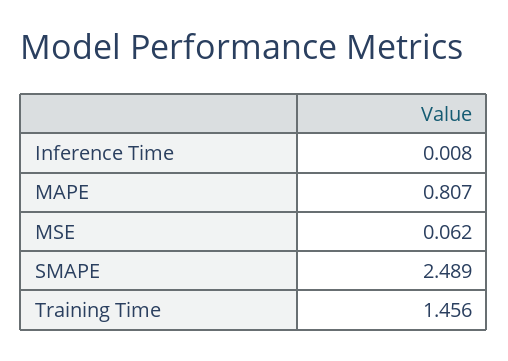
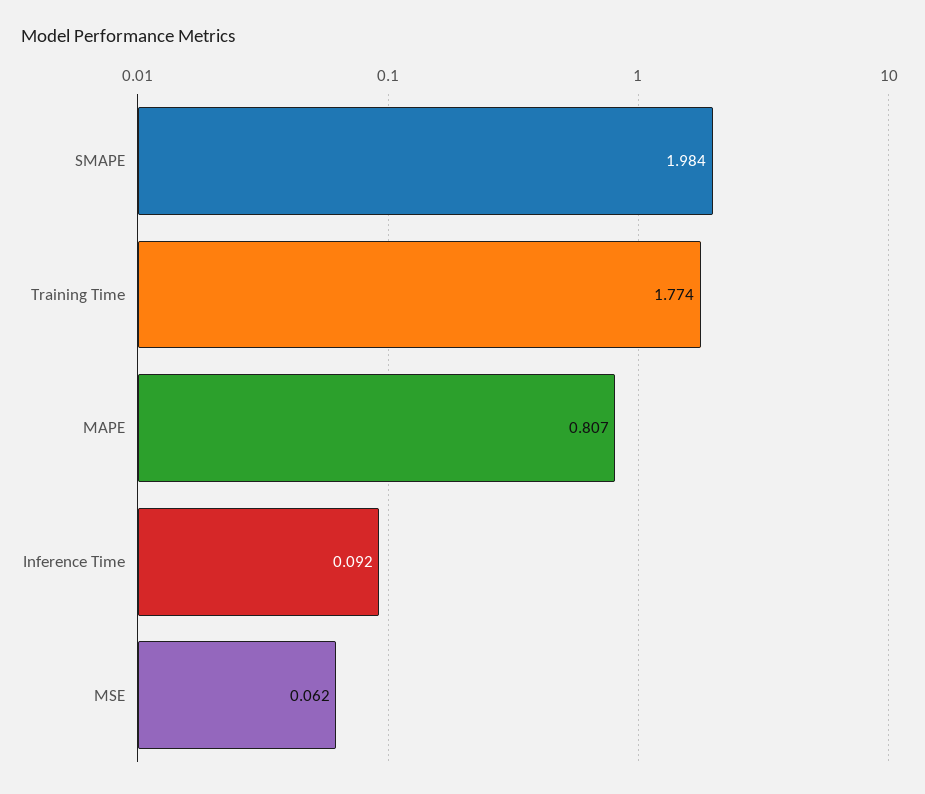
  {
-   "Inference Time": 0.008,
+   "Inference Time": 0.092,
    "MAPE": 0.807,
    "MSE": 0.062,
-   "SMAPE": 2.489,
+   "SMAPE": 1.984,
-   "Training Time": 1.456
+   "Training Time": 1.774
  }

